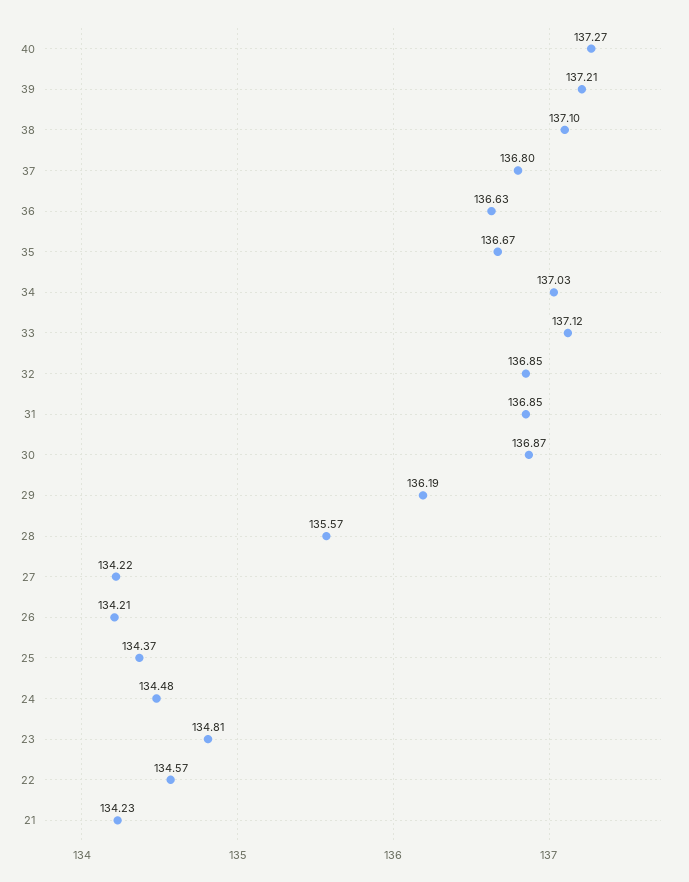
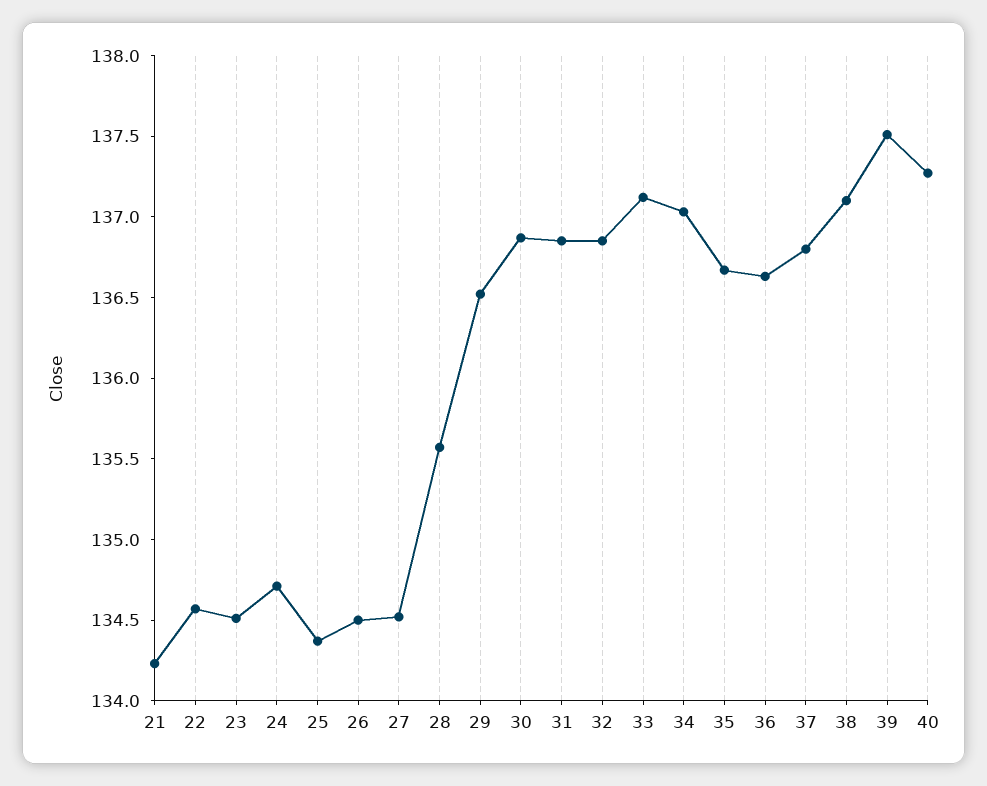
  {
    "40": 137.27,
-   "39": 137.21,
+   "39": 137.5,
    "38": 137.1,
    "37": 136.8,
    "36": 136.63,
    "35": 136.67,
    "34": 137.03,
    "33": 137.12,
    "32": 136.85,
    "31": 136.85,
    "30": 136.87,
-   "29": 136.19,
+   "29": 136.5,
    "28": 135.57,
-   "27": 134.22,
+   "27": 134.5,
-   "26": 134.21,
+   "26": 134.5,
    "25": 134.37,
-   "24": 134.48,
+   "24": 134.7,
-   "23": 134.81,
+   "23": 134.5,
    "22": 134.57,
    "21": 134.23
  }

